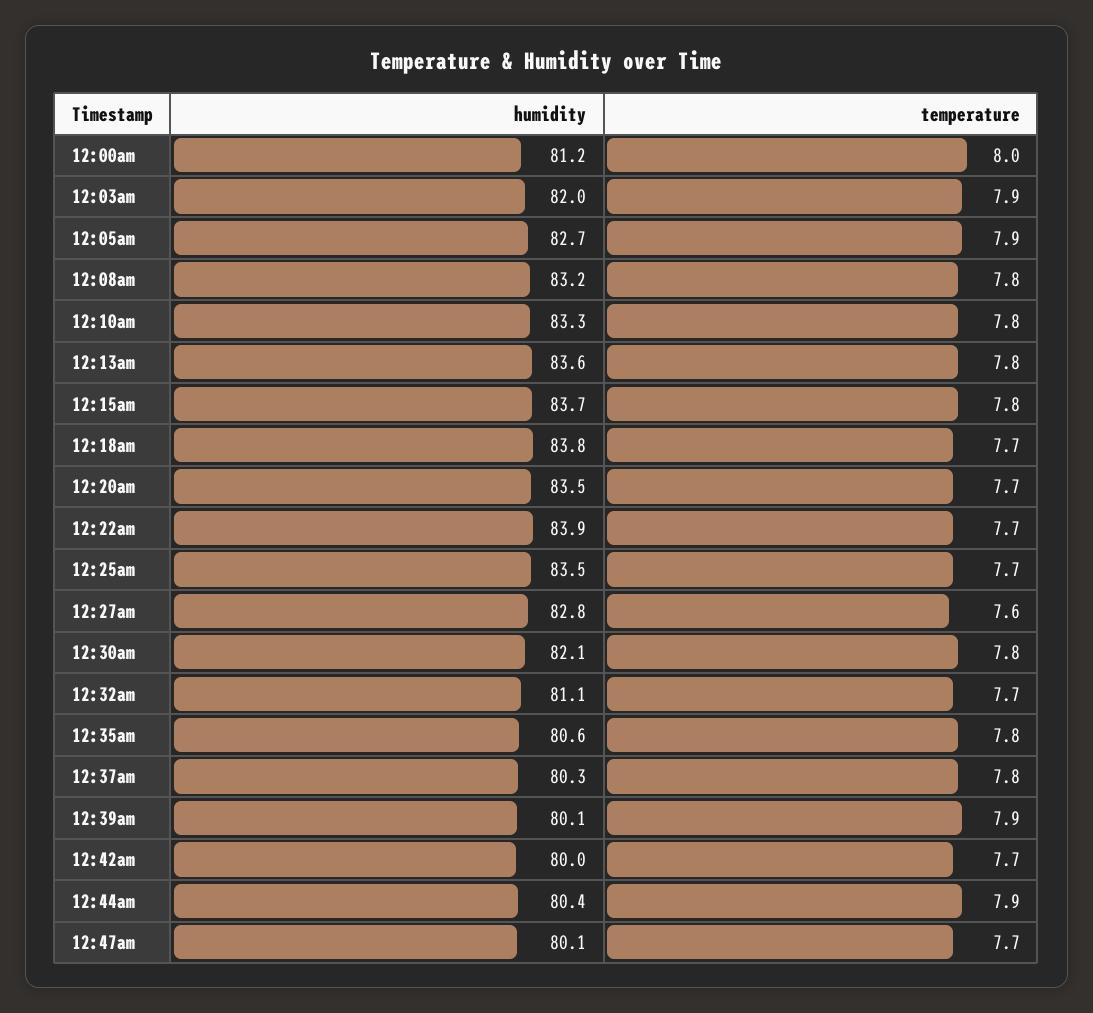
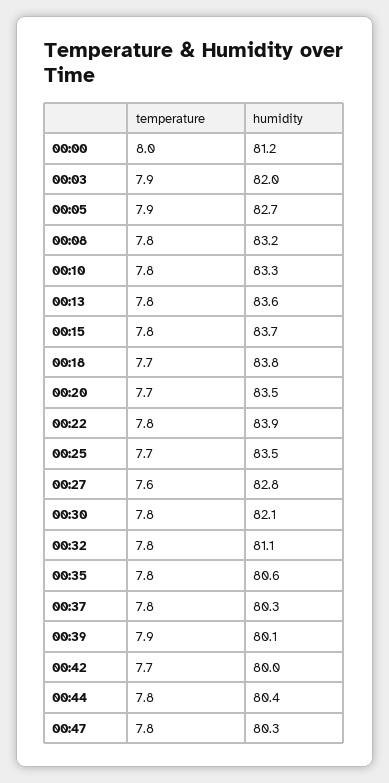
  {
    "humidity": {
      "12:00am": 81.2,
      "12:03am": 82,
      "12:05am": 82.7,
      "12:08am": 83.2,
      "12:10am": 83.3,
      "12:13am": 83.6,
      "12:15am": 83.7,
      "12:18am": 83.8,
      "12:20am": 83.5,
      "12:22am": 83.9,
      "12:25am": 83.5,
      "12:27am": 82.8,
      "12:30am": 82.1,
      "12:32am": 81.1,
      "12:35am": 80.6,
      "12:37am": 80.3,
      "12:39am": 80.1,
      "12:42am": 80,
      "12:44am": 80.4,
-     "12:47am": 80.1
+     "12:47am": 80.3
    },
    "temperature": {
      "12:00am": 8,
      "12:03am": 7.9,
      "12:05am": 7.9,
      "12:08am": 7.8,
      "12:10am": 7.8,
      "12:13am": 7.8,
      "12:15am": 7.8,
      "12:18am": 7.7,
      "12:20am": 7.7,
-     "12:22am": 7.7,
+     "12:22am": 7.8,
      "12:25am": 7.7,
      "12:27am": 7.6,
      "12:30am": 7.8,
-     "12:32am": 7.7,
+     "12:32am": 7.8,
      "12:35am": 7.8,
      "12:37am": 7.8,
      "12:39am": 7.9,
      "12:42am": 7.7,
-     "12:44am": 7.9,
+     "12:44am": 7.8,
-     "12:47am": 7.7
+     "12:47am": 7.8
    }
  }

